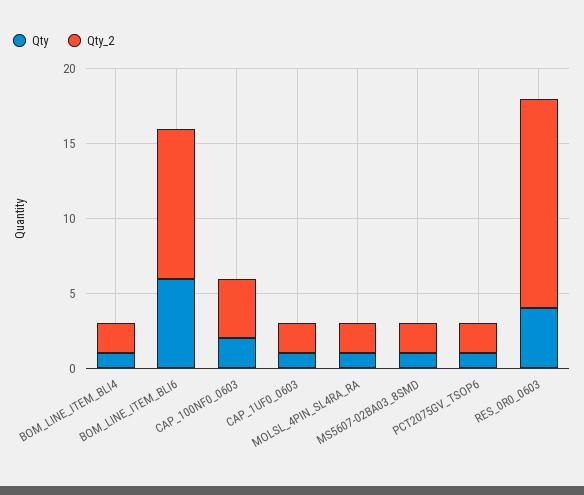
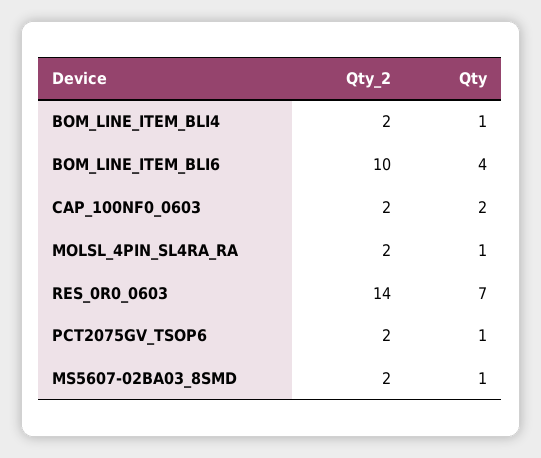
  {
    "Qty": {
      "BOM_LINE_ITEM_BLI4": 1,
-     "BOM_LINE_ITEM_BLI6": 6,
+     "BOM_LINE_ITEM_BLI6": 4,
      "CAP_100NF0_0603": 2,
-     "CAP_1UF0_0603": 1,
      "MOLSL_4PIN_SL4RA_RA": 1,
      "MS5607-02BA03_8SMD": 1,
      "PCT2075GV_TSOP6": 1,
-     "RES_0R0_0603": 4
+     "RES_0R0_0603": 7
    },
    "Qty_2": {
      "BOM_LINE_ITEM_BLI4": 2,
      "BOM_LINE_ITEM_BLI6": 10,
-     "CAP_100NF0_0603": 4,
+     "CAP_100NF0_0603": 2,
-     "CAP_1UF0_0603": 2,
      "MOLSL_4PIN_SL4RA_RA": 2,
      "MS5607-02BA03_8SMD": 2,
      "PCT2075GV_TSOP6": 2,
      "RES_0R0_0603": 14
    }
  }

